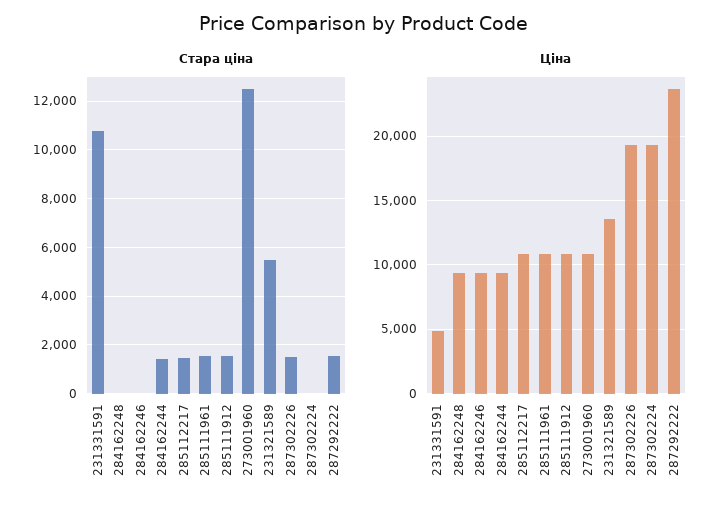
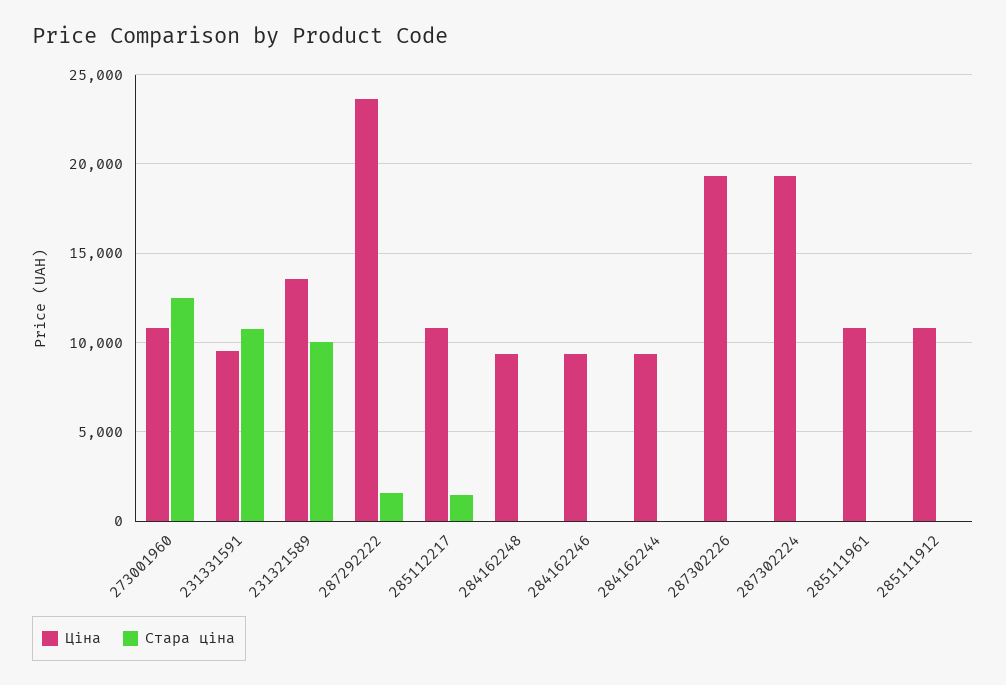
  {
    "Стара ціна": {
      "231331591": 10750,
      "284162248": 0,
      "284162246": 0,
-     "284162244": 1500,
+     "284162244": 0,
      "285112217": 1500,
-     "285111961": 1500,
+     "285111961": 0,
-     "285111912": 1500,
+     "285111912": 0,
      "273001960": 12500,
-     "231321589": 5500,
+     "231321589": 10000,
-     "287302226": 1500,
+     "287302226": 0,
      "287302224": 0,
      "287292222": 1500
    },
    "Ціна": {
-     "231331591": 5000,
+     "231331591": 9500,
      "284162248": 9500,
      "284162246": 9500,
      "284162244": 9500,
      "285112217": 11000,
      "285111961": 11000,
      "285111912": 11000,
      "273001960": 11000,
      "231321589": 13500,
      "287302226": 19500,
      "287302224": 19500,
      "287292222": 23500
    }
  }

